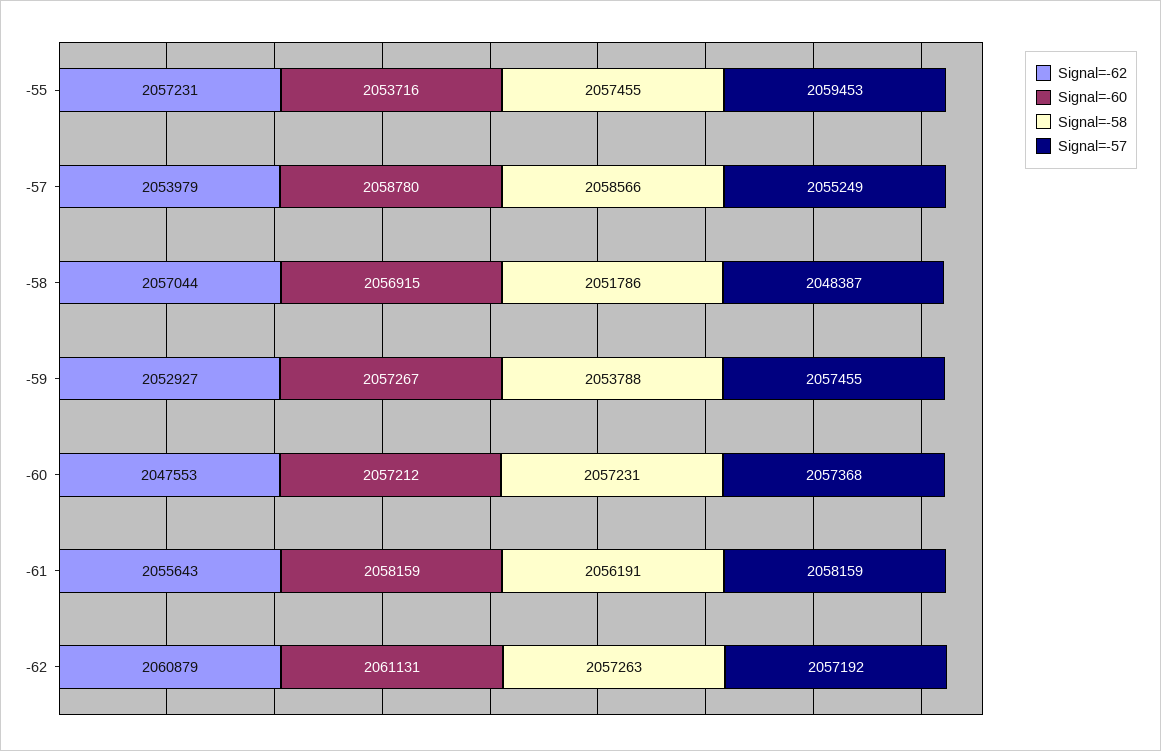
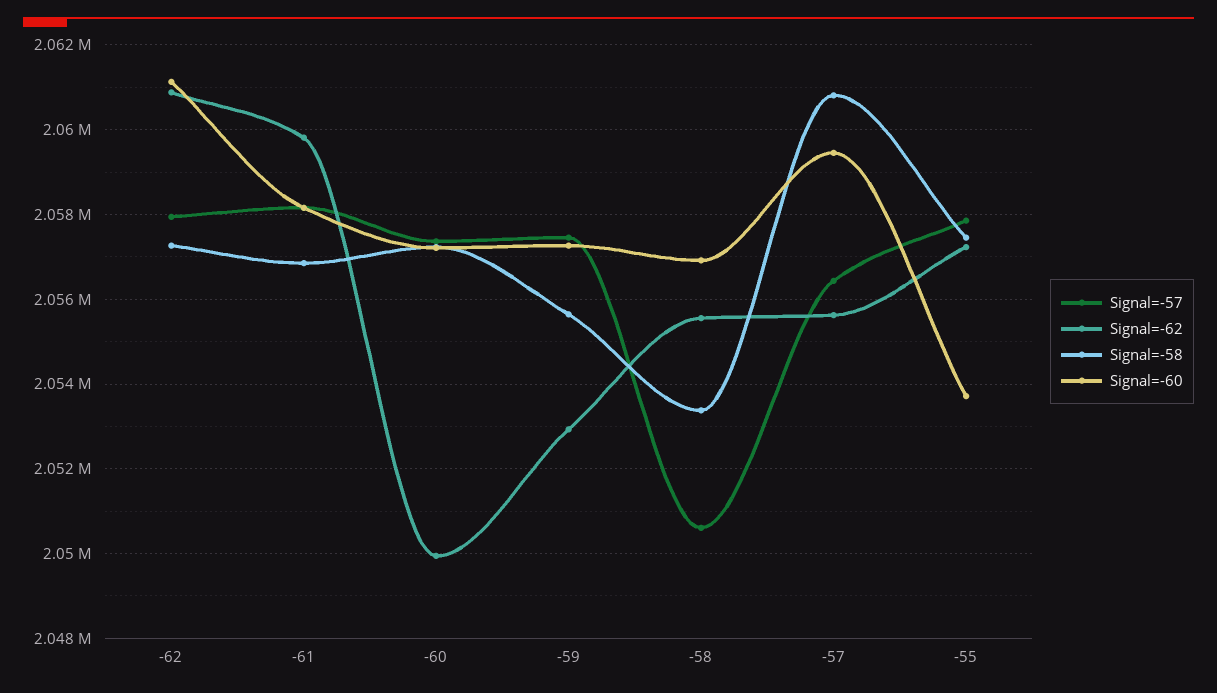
  {
    "Signal=-62": {
      "-55": 2057231,
-     "-57": 2053979,
+     "-57": 2055600,
-     "-58": 2057044,
+     "-58": 2055600,
      "-59": 2052927,
-     "-60": 2047553,
+     "-60": 2050000,
-     "-61": 2055643,
+     "-61": 2059800,
      "-62": 2060879
    },
    "Signal=-60": {
      "-55": 2053716,
-     "-57": 2058780,
+     "-57": 2059400,
      "-58": 2056915,
      "-59": 2057267,
      "-60": 2057212,
      "-61": 2058159,
      "-62": 2061131
    },
    "Signal=-58": {
      "-55": 2057455,
-     "-57": 2058566,
+     "-57": 2060800,
-     "-58": 2051786,
+     "-58": 2053400,
-     "-59": 2053788,
+     "-59": 2055600,
      "-60": 2057231,
-     "-61": 2056191,
+     "-61": 2056800,
      "-62": 2057263
    },
    "Signal=-57": {
-     "-55": 2059453,
+     "-55": 2057800,
-     "-57": 2055249,
+     "-57": 2056400,
-     "-58": 2048387,
+     "-58": 2050600,
      "-59": 2057455,
      "-60": 2057368,
      "-61": 2058159,
-     "-62": 2057192
+     "-62": 2058000
    }
  }

